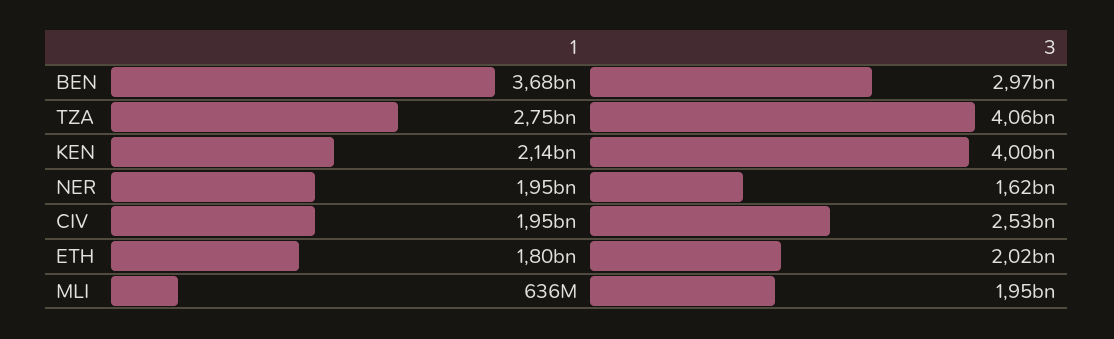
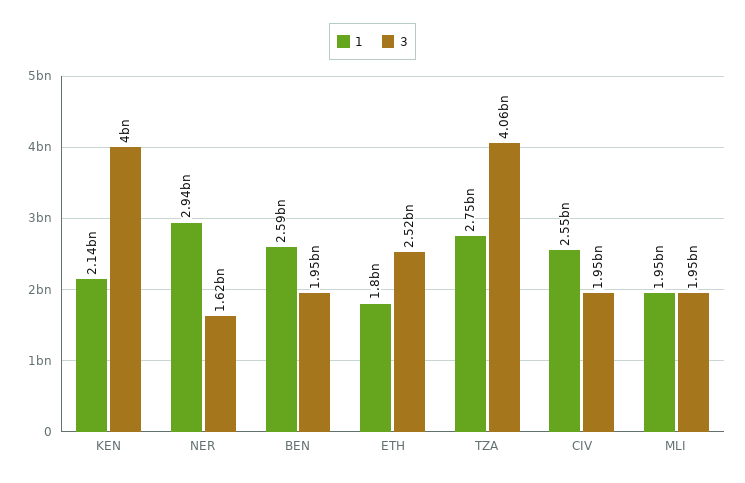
  {
    "1": {
-     "BEN": 3680000000,
+     "BEN": 2590000000,
      "TZA": 2750000000,
      "KEN": 2140000000,
-     "NER": 1950000000,
+     "NER": 2940000000,
-     "CIV": 1950000000,
+     "CIV": 2550000000,
      "ETH": 1800000000,
-     "MLI": 636000000
+     "MLI": 1950000000
    },
    "3": {
-     "BEN": 2970000000,
+     "BEN": 1950000000,
      "TZA": 4060000000,
      "KEN": 4000000000,
      "NER": 1620000000,
-     "CIV": 2530000000,
+     "CIV": 1950000000,
-     "ETH": 2020000000,
+     "ETH": 2520000000,
      "MLI": 1950000000
    }
  }

